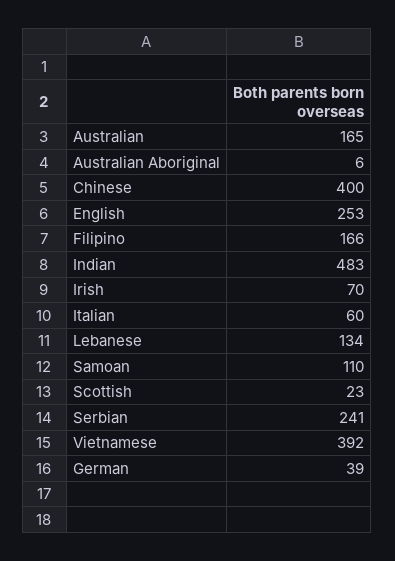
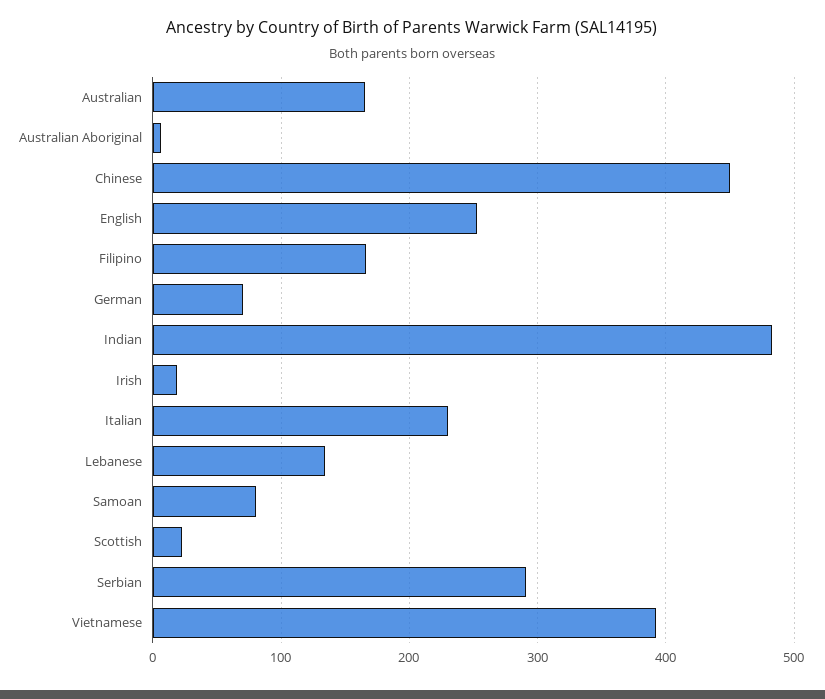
  {
    "Australian": 165,
    "Australian Aboriginal": 6,
-   "Chinese": 400,
+   "Chinese": 450,
    "English": 253,
    "Filipino": 166,
    "Indian": 483,
-   "Irish": 70,
+   "Irish": 20,
-   "Italian": 60,
+   "Italian": 230,
    "Lebanese": 134,
-   "Samoan": 110,
+   "Samoan": 80,
    "Scottish": 23,
-   "Serbian": 241,
+   "Serbian": 290,
    "Vietnamese": 392,
-   "German": 39
+   "German": 70
  }

